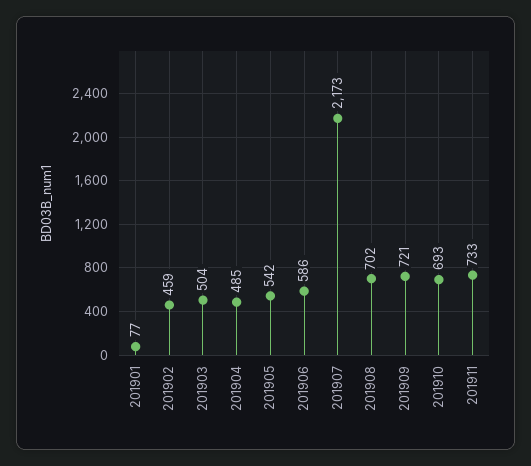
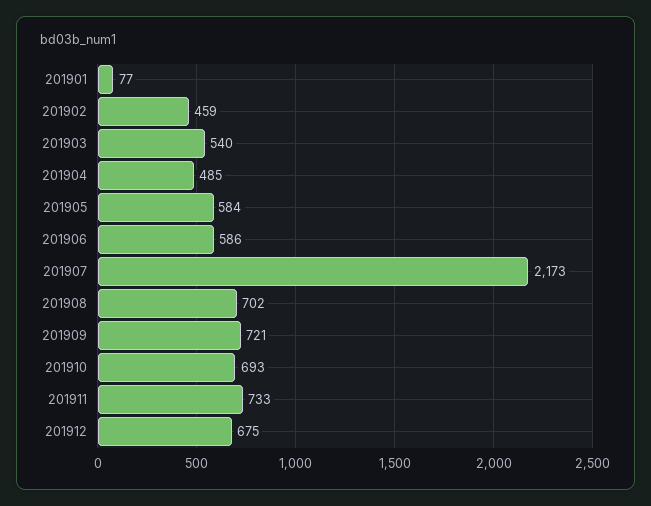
  {
    "201901": 77,
    "201902": 459,
-   "201903": 504,
+   "201903": 540,
    "201904": 485,
-   "201905": 542,
+   "201905": 584,
    "201906": 586,
    "201907": 2173,
    "201908": 702,
    "201909": 721,
    "201910": 693,
-   "201911": 733
+   "201911": 733,
+   "201912": 675
  }

